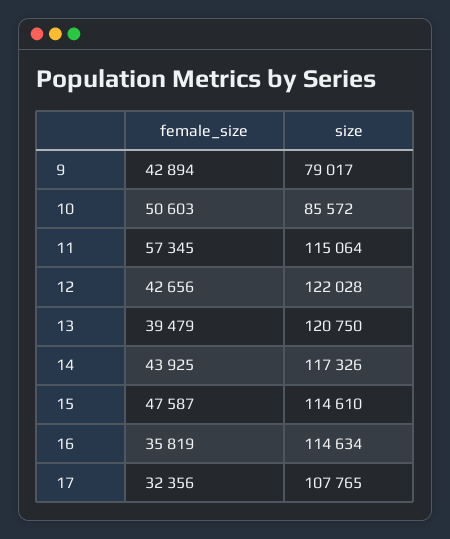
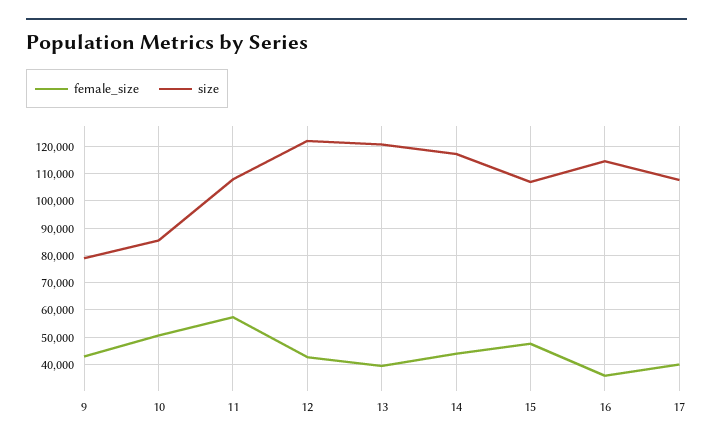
  {
    "female_size": {
      "9": 42894,
      "10": 50603,
      "11": 57345,
      "12": 42656,
      "13": 39479,
      "14": 43925,
      "15": 47587,
      "16": 35819,
-     "17": 32356
+     "17": 40000
    },
    "size": {
      "9": 79017,
      "10": 85572,
-     "11": 115064,
+     "11": 107500,
      "12": 122028,
      "13": 120750,
      "14": 117326,
-     "15": 114610,
+     "15": 107500,
      "16": 114634,
      "17": 107765
    }
  }

